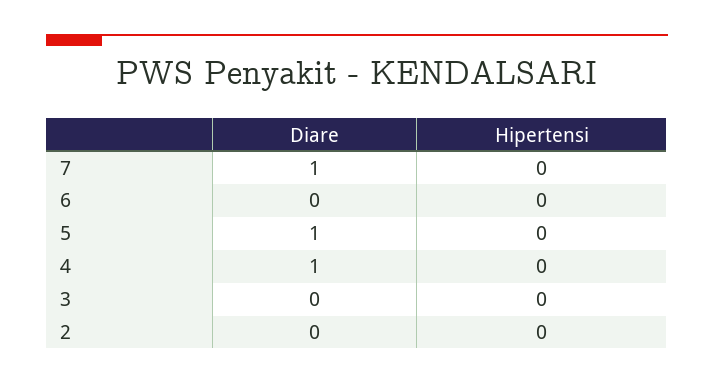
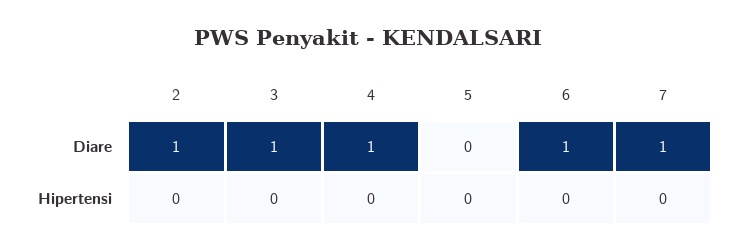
  {
    "Diare": {
      "7": 1,
-     "6": 0,
+     "6": 1,
-     "5": 1,
+     "5": 0,
      "4": 1,
-     "3": 0,
+     "3": 1,
-     "2": 0
+     "2": 1
    },
    "Hipertensi": {
      "7": 0,
      "6": 0,
      "5": 0,
      "4": 0,
      "3": 0,
      "2": 0
    }
  }

